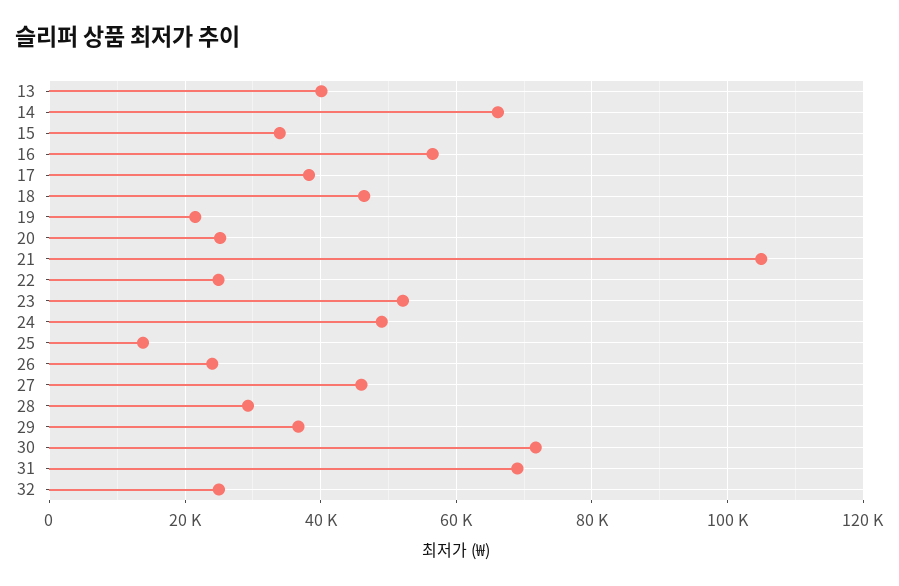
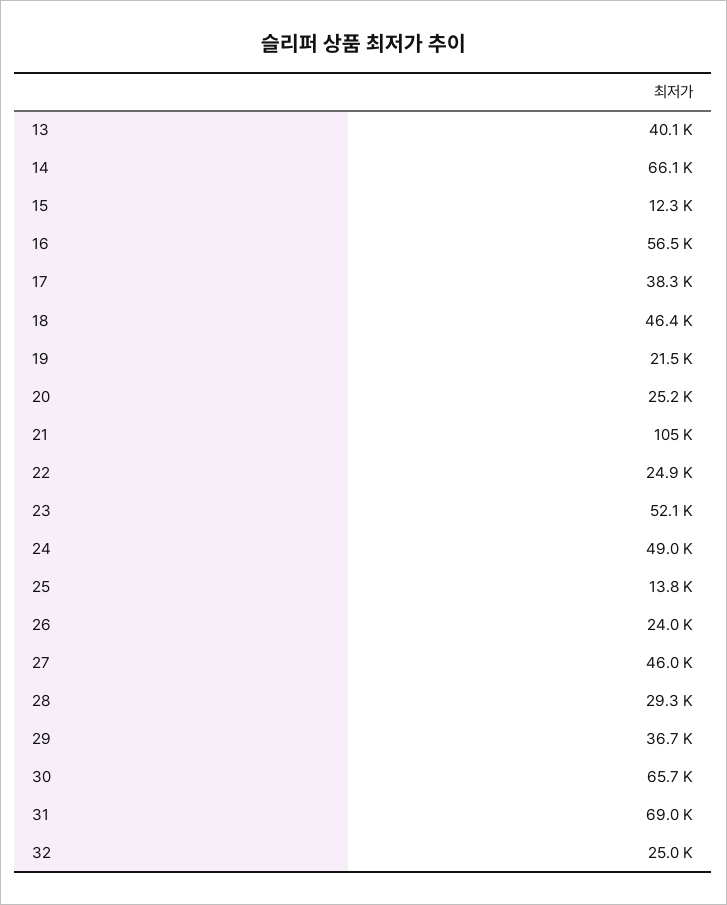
  {
    "13": 40100,
    "14": 66100,
-   "15": 34000,
+   "15": 12300,
    "16": 56500,
    "17": 38300,
    "18": 46400,
    "19": 21500,
    "20": 25200,
    "21": 105000,
    "22": 24900,
    "23": 52100,
    "24": 49000,
    "25": 13800,
    "26": 24000,
    "27": 46000,
    "28": 29300,
    "29": 36700,
-   "30": 72000,
+   "30": 65700,
    "31": 69000,
    "32": 25000
  }

